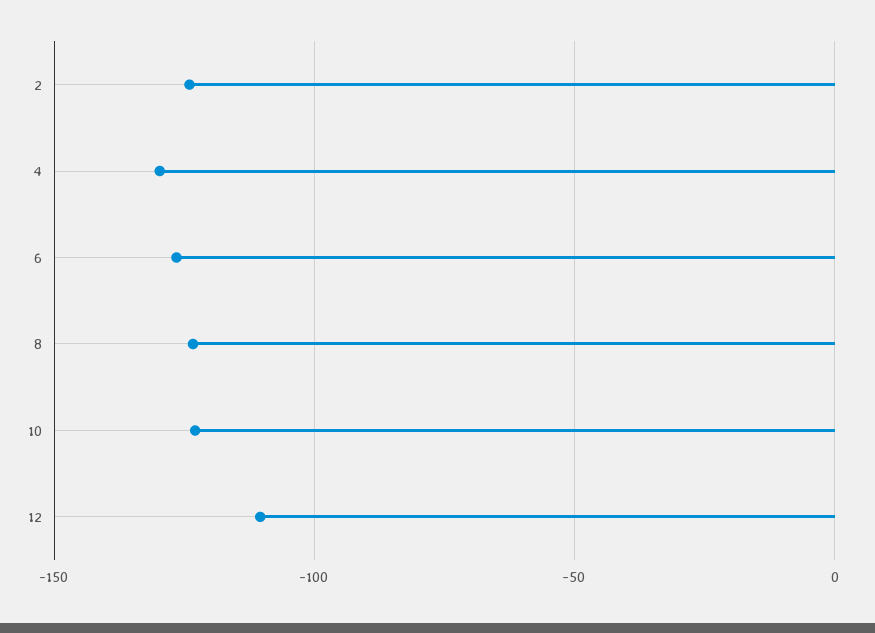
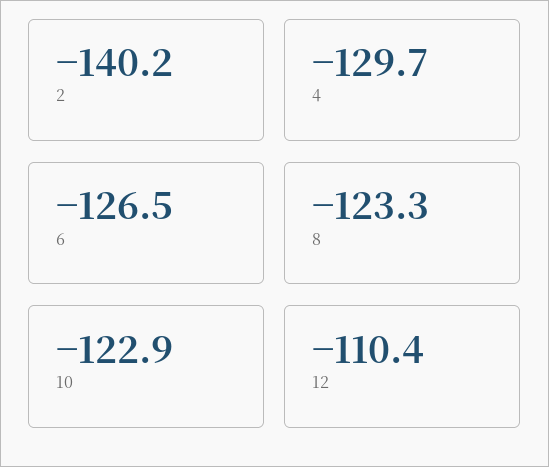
  {
-   "2": -125,
+   "2": -140.2,
    "4": -129.7,
    "6": -126.5,
    "8": -123.3,
    "10": -122.9,
    "12": -110.4
  }

